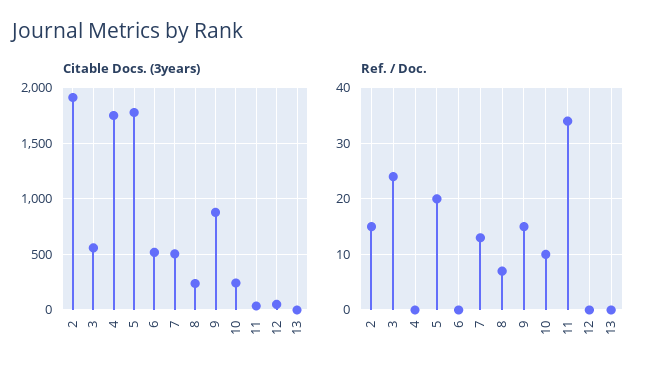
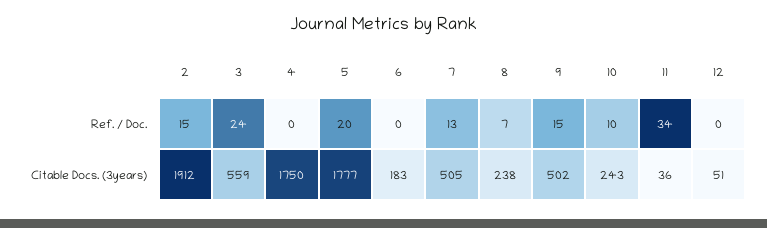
  {
    "Citable Docs. (3years)": {
      "2": 1912,
      "3": 559,
      "4": 1750,
      "5": 1777,
-     "6": 500,
+     "6": 183,
      "7": 505,
      "8": 238,
-     "9": 900,
+     "9": 502,
      "10": 243,
      "11": 36,
-     "12": 51,
+     "12": 51
-     "13": 0
    },
    "Ref. / Doc.": {
      "2": 15,
      "3": 24,
      "4": 0,
      "5": 20,
      "6": 0,
      "7": 13,
      "8": 7,
      "9": 15,
      "10": 10,
      "11": 34,
-     "12": 0,
+     "12": 0
-     "13": 0
    }
  }

